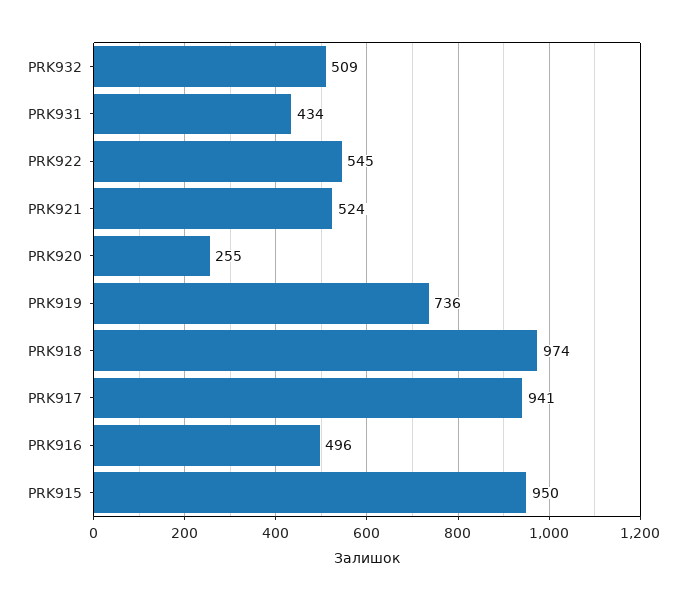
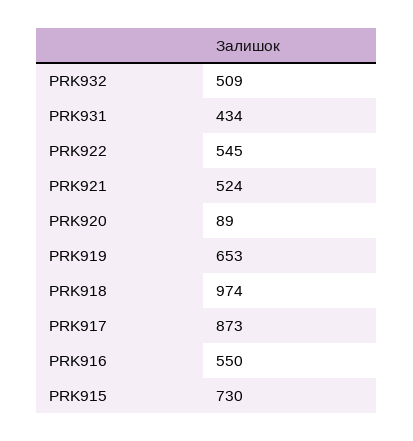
  {
    "PRK932": 509,
    "PRK931": 434,
    "PRK922": 545,
    "PRK921": 524,
-   "PRK920": 255,
+   "PRK920": 89,
-   "PRK919": 736,
+   "PRK919": 653,
    "PRK918": 974,
-   "PRK917": 941,
+   "PRK917": 873,
-   "PRK916": 496,
+   "PRK916": 550,
-   "PRK915": 950
+   "PRK915": 730
  }

